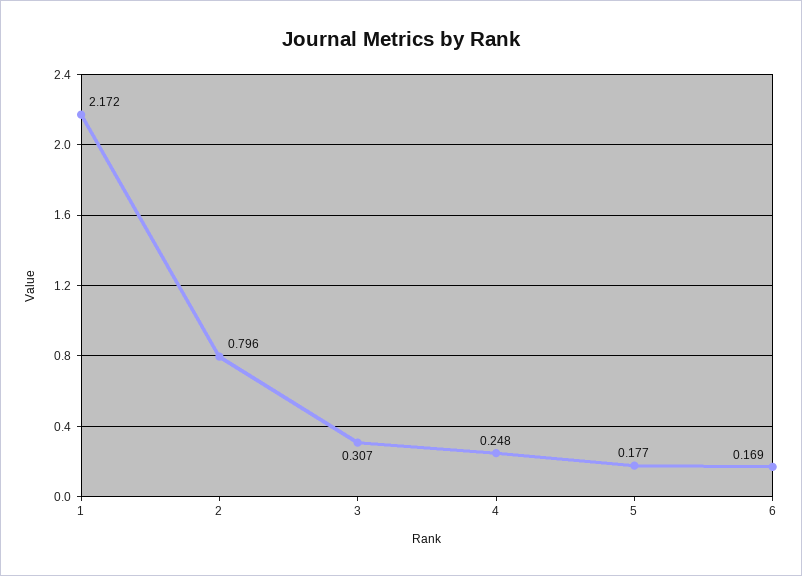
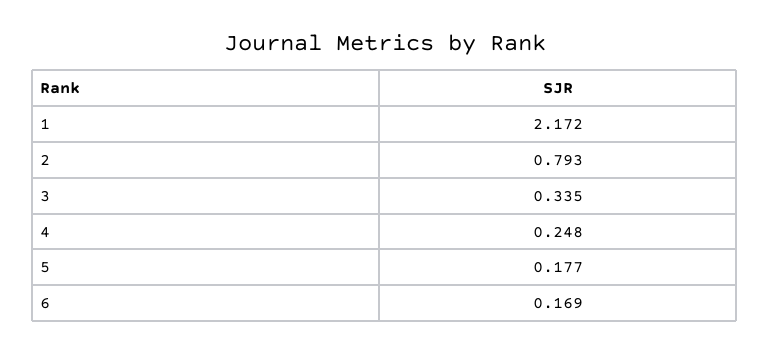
  {
    "1": 2.172,
-   "2": 0.796,
+   "2": 0.793,
-   "3": 0.307,
+   "3": 0.335,
    "4": 0.248,
    "5": 0.177,
    "6": 0.169
  }

